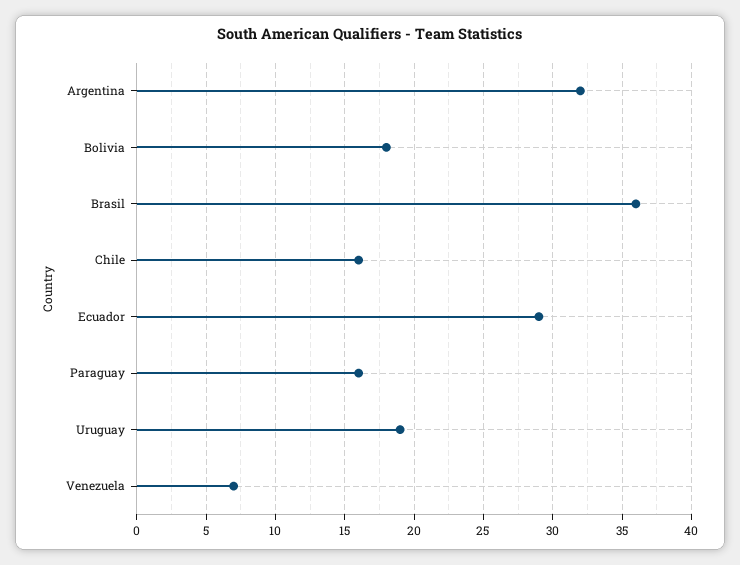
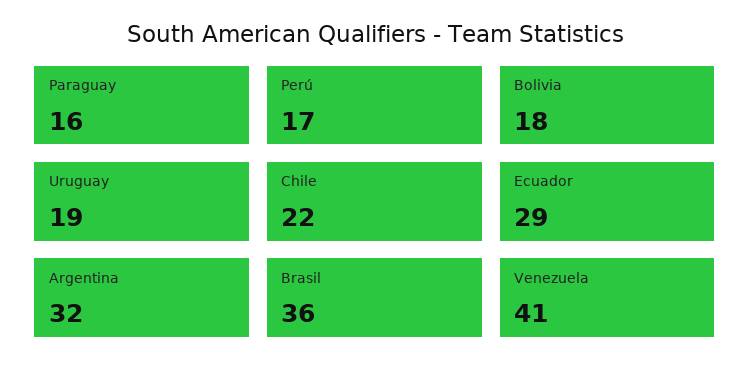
  {
    "Argentina": 32,
    "Bolivia": 18,
    "Brasil": 36,
-   "Chile": 16,
+   "Chile": 22,
    "Ecuador": 29,
    "Paraguay": 16,
    "Uruguay": 19,
-   "Venezuela": 7
+   "Venezuela": 41,
+   "Perú": 17
  }

